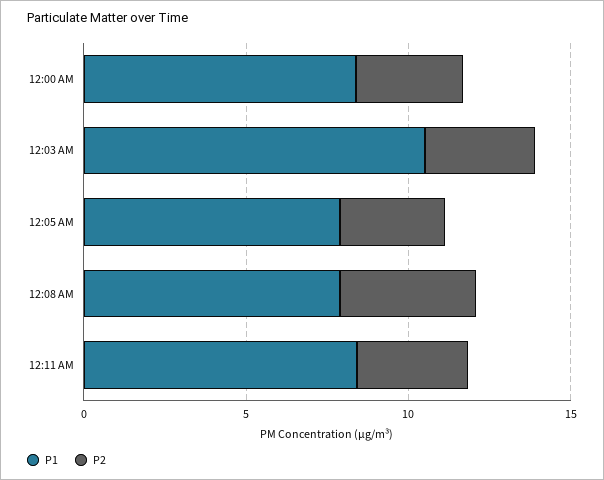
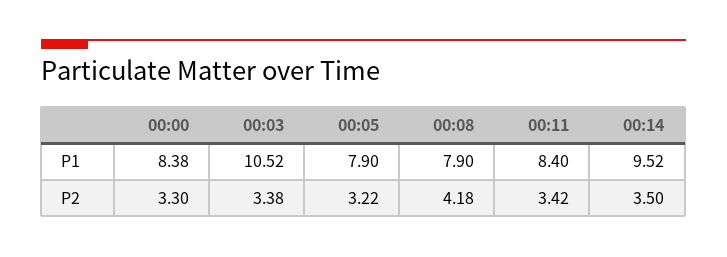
  {
    "P1": {
      "12:00 AM": 8.38,
      "12:03 AM": 10.52,
      "12:05 AM": 7.9,
      "12:08 AM": 7.9,
-     "12:11 AM": 8.4
+     "12:11 AM": 8.4,
+     "00:14": 9.52
    },
    "P2": {
      "12:00 AM": 3.3,
      "12:03 AM": 3.38,
      "12:05 AM": 3.22,
      "12:08 AM": 4.18,
-     "12:11 AM": 3.42
+     "12:11 AM": 3.42,
+     "00:14": 3.5
    }
  }

